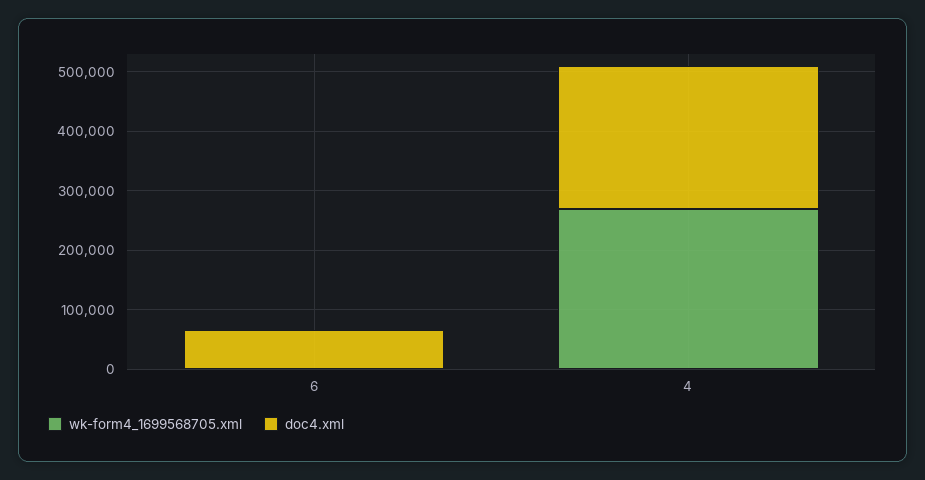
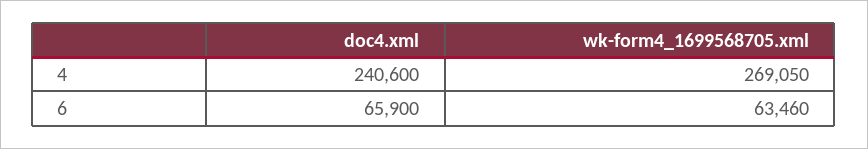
  {
    "wk-form4_1699568705.xml": {
-     "6": 0,
+     "6": 63460,
      "4": 269050
    },
    "doc4.xml": {
      "6": 65900,
      "4": 240600
    }
  }

